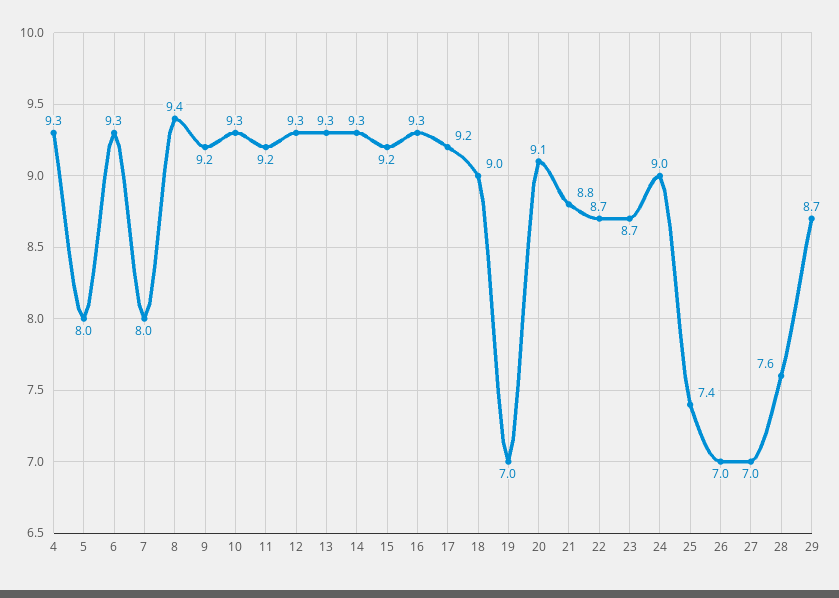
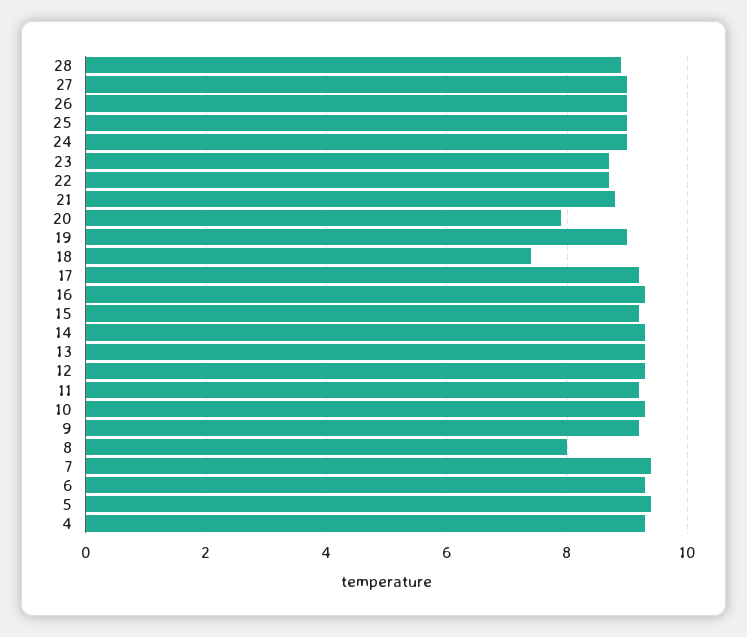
  {
    "4": 9.3,
-   "5": 8,
+   "5": 9.5,
    "6": 9.3,
-   "7": 8,
+   "7": 9.5,
-   "8": 9.4,
+   "8": 8,
    "9": 9.2,
    "10": 9.3,
    "11": 9.2,
    "12": 9.3,
    "13": 9.3,
    "14": 9.3,
    "15": 9.2,
    "16": 9.3,
    "17": 9.2,
-   "18": 9,
+   "18": 7.5,
-   "19": 7,
+   "19": 9,
-   "20": 9.1,
+   "20": 8,
    "21": 8.8,
    "22": 8.7,
    "23": 8.7,
    "24": 9,
-   "25": 7.4,
+   "25": 9,
-   "26": 7,
+   "26": 9,
-   "27": 7,
+   "27": 9,
-   "28": 7.6,
+   "28": 9
-   "29": 8.7
  }

